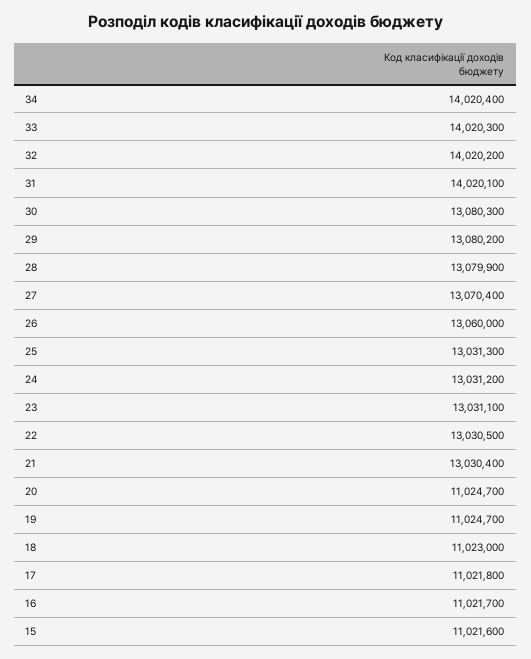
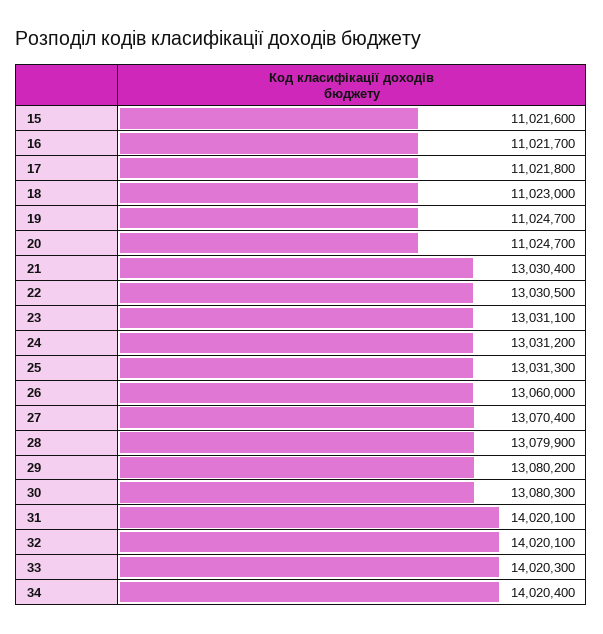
  {
    "34": 14020400,
    "33": 14020300,
-   "32": 14020200,
+   "32": 14020100,
    "31": 14020100,
    "30": 13080300,
    "29": 13080200,
    "28": 13079900,
    "27": 13070400,
    "26": 13060000,
    "25": 13031300,
    "24": 13031200,
    "23": 13031100,
    "22": 13030500,
    "21": 13030400,
    "20": 11024700,
    "19": 11024700,
    "18": 11023000,
    "17": 11021800,
    "16": 11021700,
    "15": 11021600
  }

